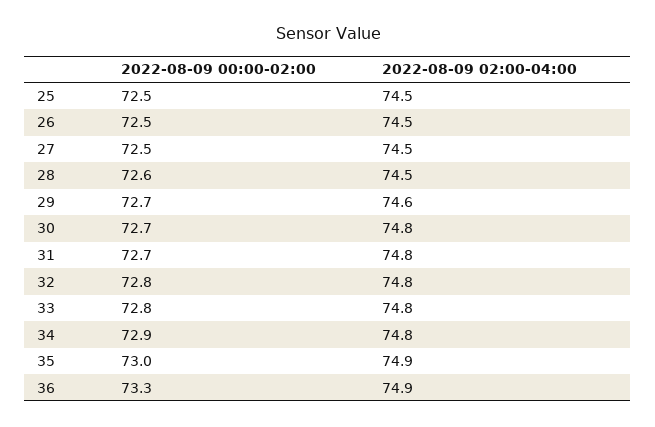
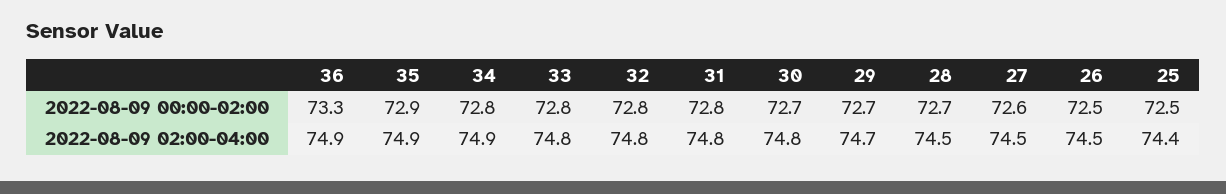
  {
    "2022-08-09 00:00-02:00": {
      "25": 72.5,
      "26": 72.5,
-     "27": 72.5,
+     "27": 72.6,
-     "28": 72.6,
+     "28": 72.7,
      "29": 72.7,
      "30": 72.7,
-     "31": 72.7,
+     "31": 72.8,
      "32": 72.8,
      "33": 72.8,
-     "34": 72.9,
+     "34": 72.8,
-     "35": 73,
+     "35": 72.9,
      "36": 73.3
    },
    "2022-08-09 02:00-04:00": {
-     "25": 74.5,
+     "25": 74.4,
      "26": 74.5,
      "27": 74.5,
      "28": 74.5,
-     "29": 74.6,
+     "29": 74.7,
      "30": 74.8,
      "31": 74.8,
      "32": 74.8,
      "33": 74.8,
-     "34": 74.8,
+     "34": 74.9,
      "35": 74.9,
      "36": 74.9
    }
  }

